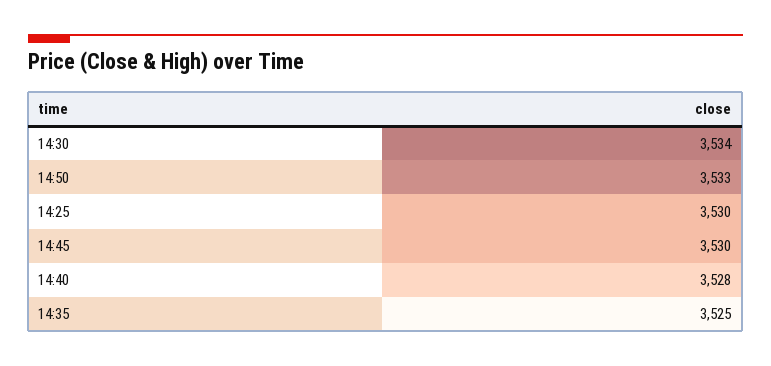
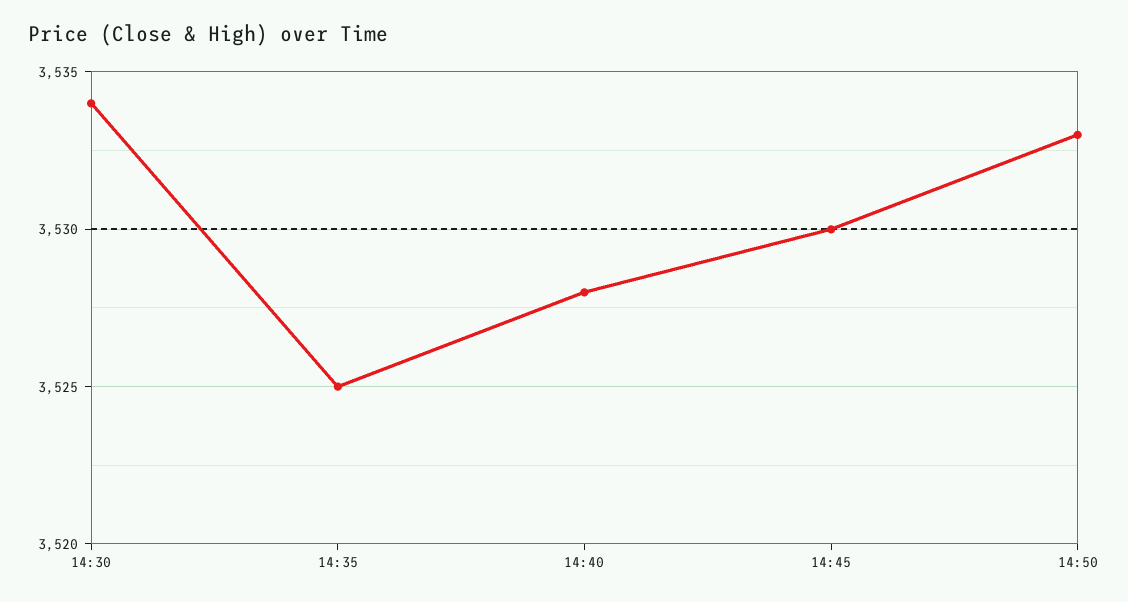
  {
    "14:30": 3534,
    "14:50": 3533,
-   "14:25": 3530,
    "14:45": 3530,
    "14:40": 3528,
    "14:35": 3525
  }

